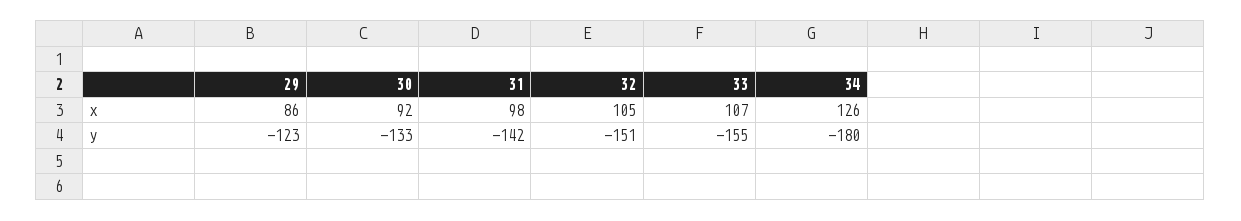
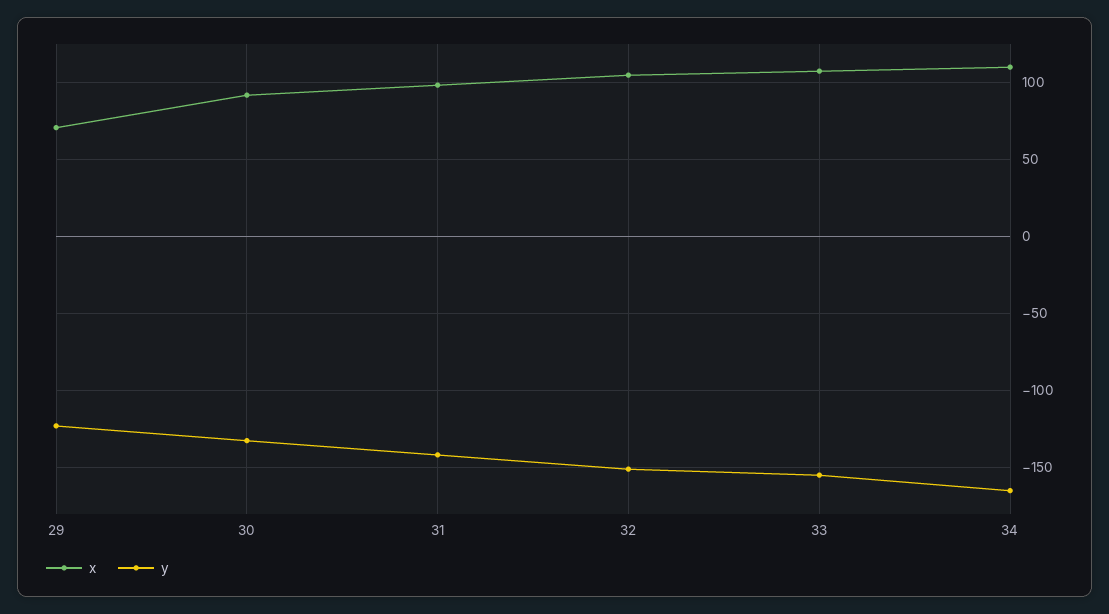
  {
    "x": {
-     "29": 86,
+     "29": 70,
      "30": 92,
      "31": 98,
      "32": 105,
      "33": 107,
-     "34": 126
+     "34": 110
    },
    "y": {
      "29": -123,
      "30": -133,
      "31": -142,
      "32": -151,
      "33": -155,
-     "34": -180
+     "34": -165
    }
  }

